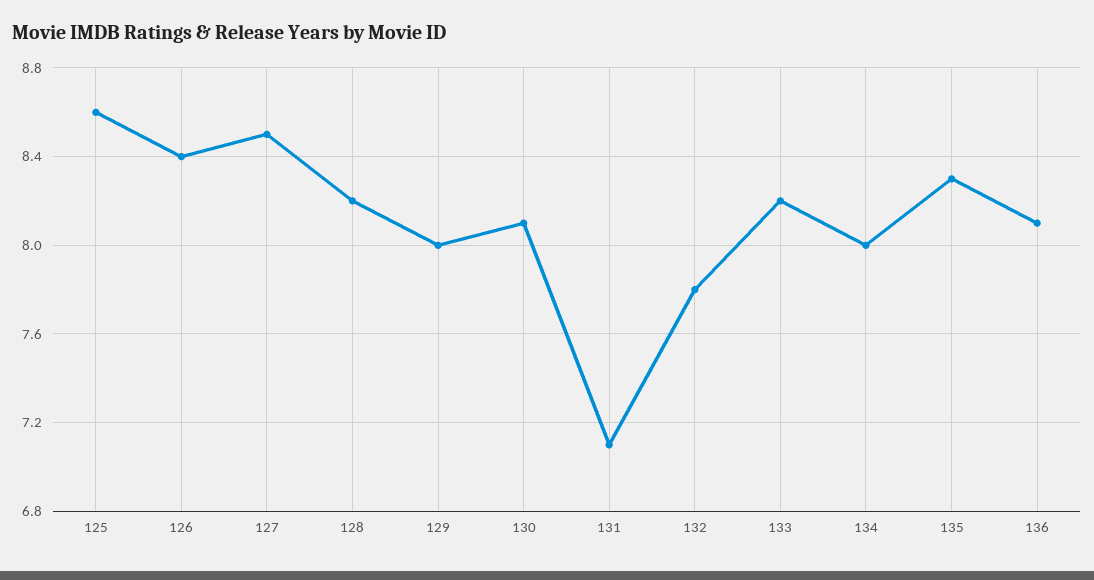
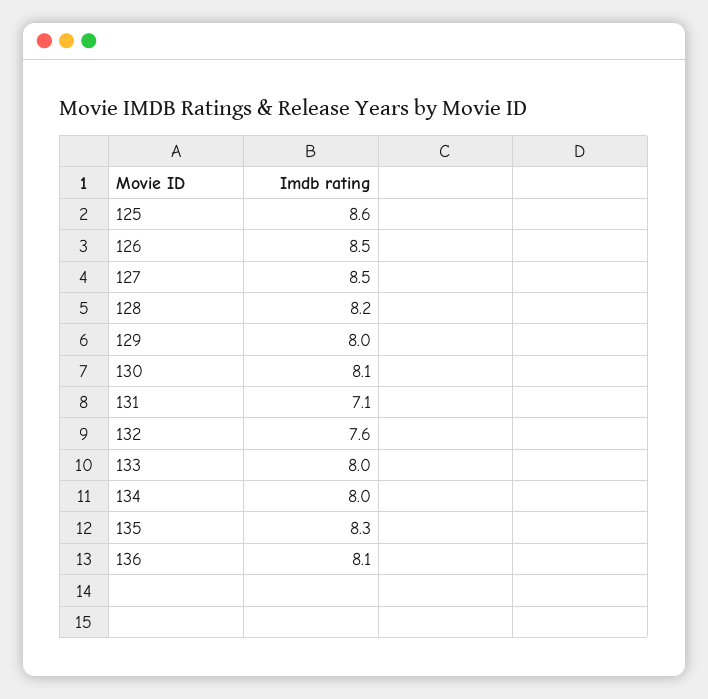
  {
    "125": 8.6,
-   "126": 8.4,
+   "126": 8.5,
    "127": 8.5,
    "128": 8.2,
    "129": 8,
    "130": 8.1,
    "131": 7.1,
-   "132": 7.8,
+   "132": 7.6,
-   "133": 8.2,
+   "133": 8,
    "134": 8,
    "135": 8.3,
    "136": 8.1
  }

